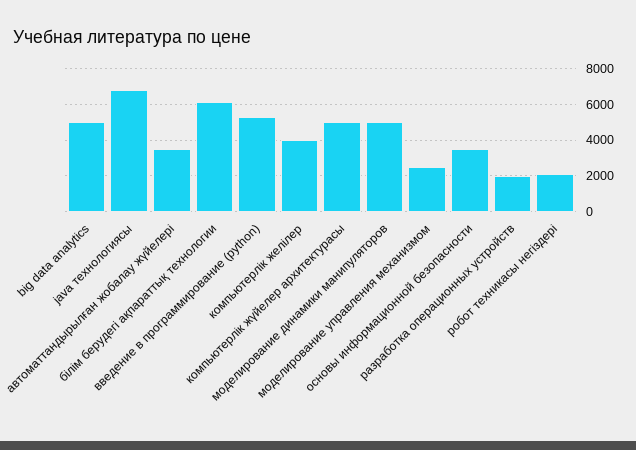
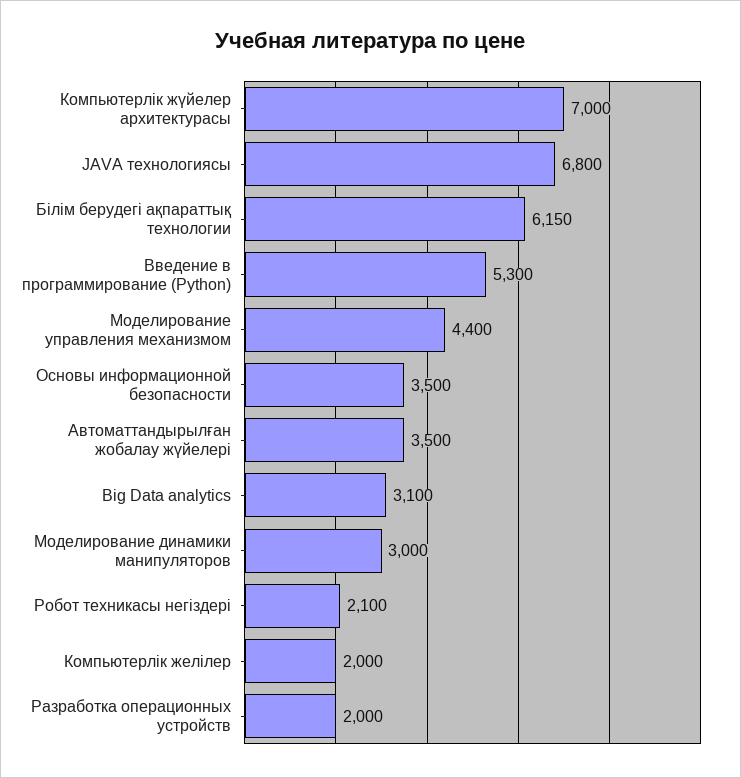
  {
-   "big data analytics": 5000,
+   "big data analytics": 3100,
    "java технологиясы": 6800,
    "автоматтандырылған жобалау жүйелері": 3500,
    "білім берудегі ақпараттық технологии": 6150,
    "введение в программирование (python)": 5300,
-   "компьютерлік желілер": 4000,
+   "компьютерлік желілер": 2000,
-   "компьютерлік жүйелер архитектурасы": 5000,
+   "компьютерлік жүйелер архитектурасы": 7000,
-   "моделирование динамики манипуляторов": 5000,
+   "моделирование динамики манипуляторов": 3000,
-   "моделирование управления механизмом": 2500,
+   "моделирование управления механизмом": 4400,
    "основы информационной безопасности": 3500,
    "разработка операционных устройств": 2000,
    "робот техникасы негіздері": 2100
  }

